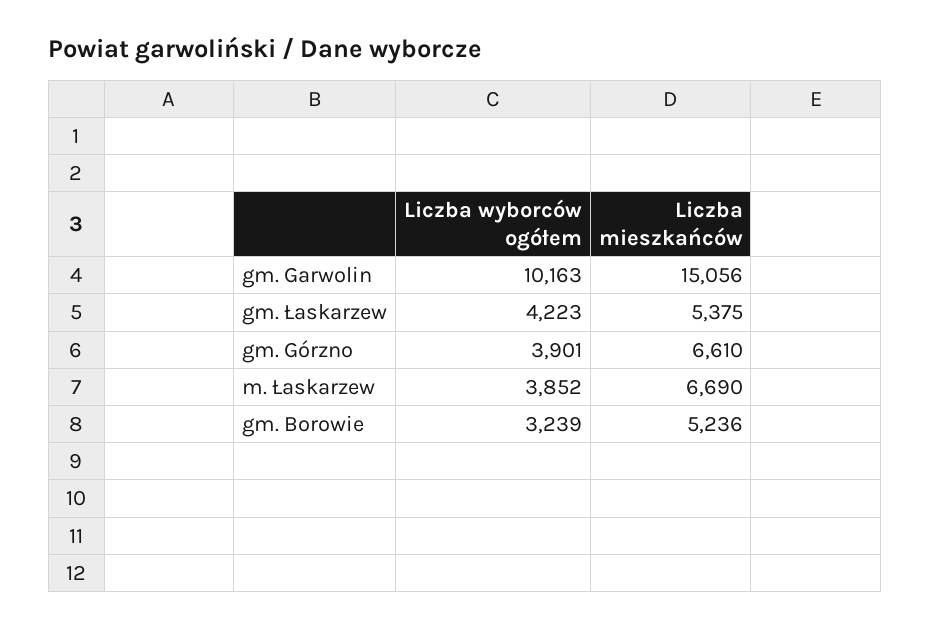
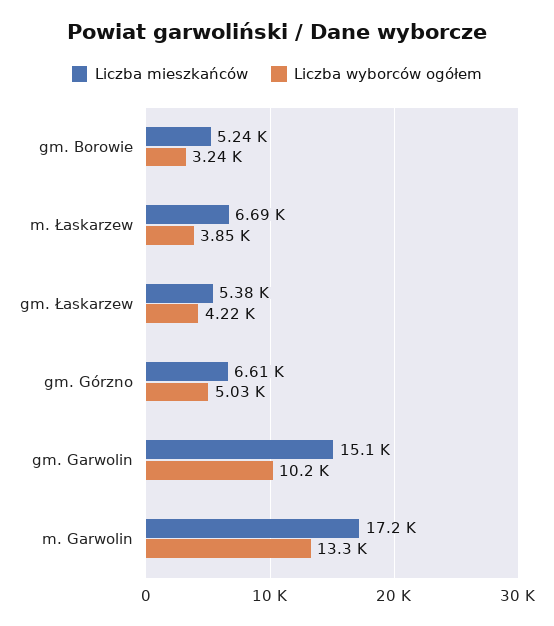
  {
    "Liczba wyborców ogółem": {
      "gm. Garwolin": 10163,
      "gm. Łaskarzew": 4223,
-     "gm. Górzno": 3901,
+     "gm. Górzno": 5030,
      "m. Łaskarzew": 3852,
-     "gm. Borowie": 3239
+     "gm. Borowie": 3239,
+     "m. Garwolin": 13300
    },
    "Liczba mieszkańców": {
      "gm. Garwolin": 15056,
      "gm. Łaskarzew": 5375,
      "gm. Górzno": 6610,
      "m. Łaskarzew": 6690,
-     "gm. Borowie": 5236
+     "gm. Borowie": 5236,
+     "m. Garwolin": 17200
    }
  }

